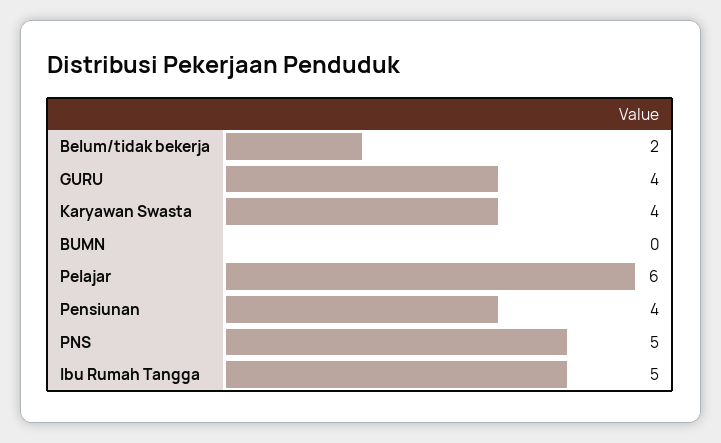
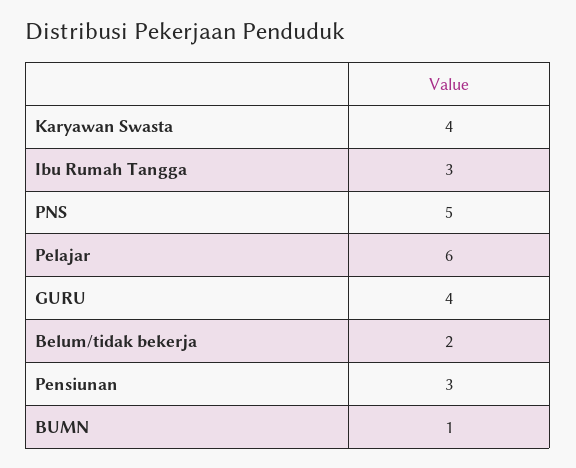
  {
    "Belum/tidak bekerja": 2,
    "GURU": 4,
    "Karyawan Swasta": 4,
-   "BUMN": 0,
+   "BUMN": 1,
    "Pelajar": 6,
-   "Pensiunan": 4,
+   "Pensiunan": 3,
    "PNS": 5,
-   "Ibu Rumah Tangga": 5
+   "Ibu Rumah Tangga": 3
  }

